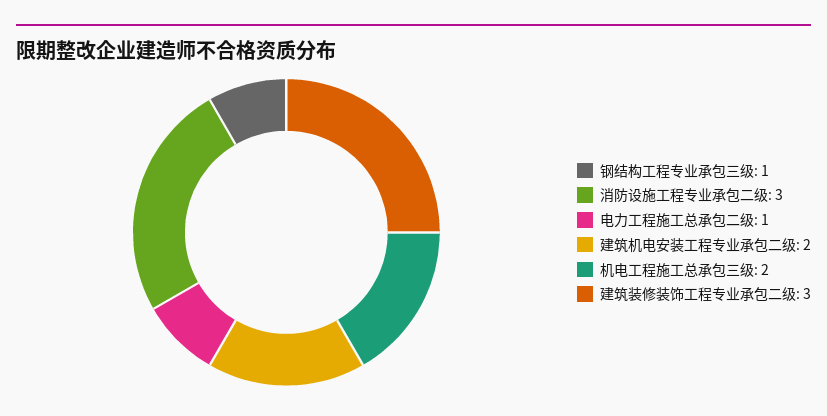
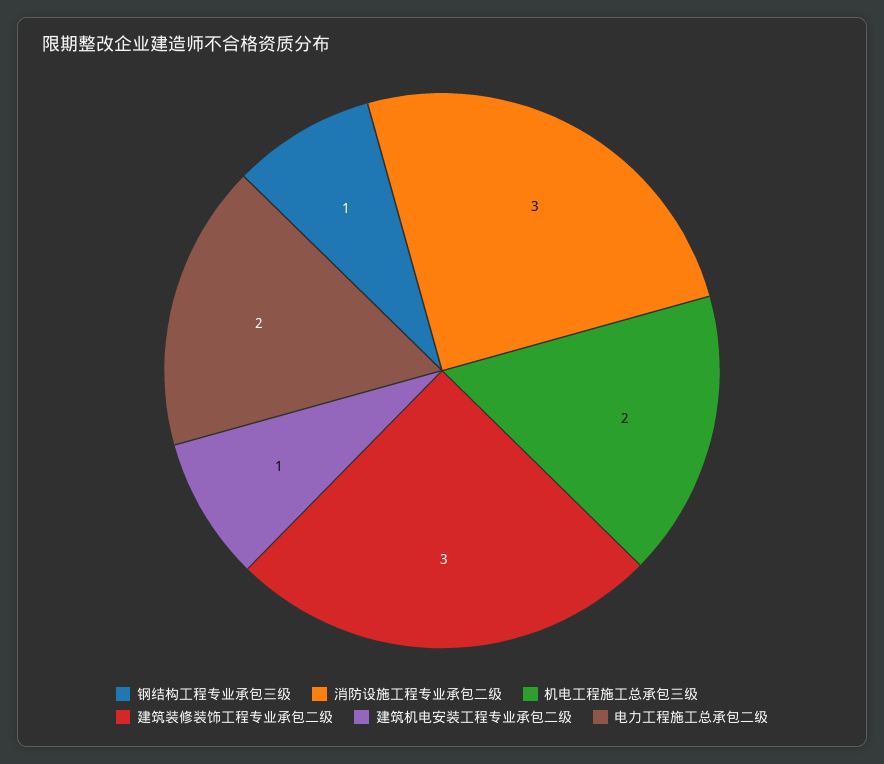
  {
    "钢结构工程专业承包三级": 1,
    "消防设施工程专业承包二级": 3,
-   "电力工程施工总承包二级": 1,
+   "电力工程施工总承包二级": 2,
-   "建筑机电安装工程专业承包二级": 2,
+   "建筑机电安装工程专业承包二级": 1,
    "机电工程施工总承包三级": 2,
    "建筑装修装饰工程专业承包二级": 3
  }

